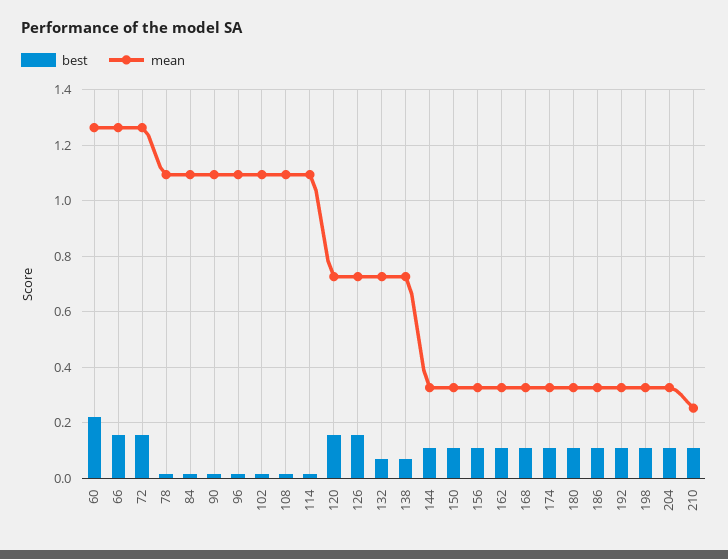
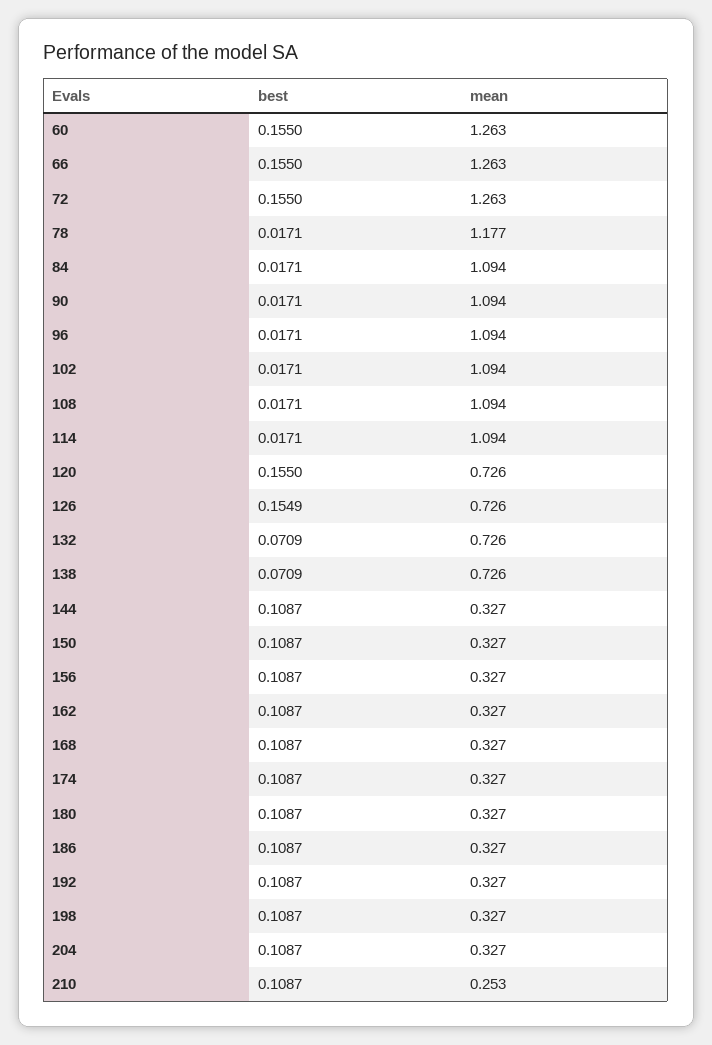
  {
    "best": {
-     "60": 0.225,
+     "60": 0.155,
      "66": 0.155,
      "72": 0.155,
      "78": 0.0171,
      "84": 0.0171,
      "90": 0.0171,
      "96": 0.0171,
      "102": 0.0171,
      "108": 0.0171,
      "114": 0.0171,
      "120": 0.155,
      "126": 0.1549,
      "132": 0.0709,
      "138": 0.0709,
      "144": 0.1087,
      "150": 0.1087,
      "156": 0.1087,
      "162": 0.1087,
      "168": 0.1087,
      "174": 0.1087,
      "180": 0.1087,
      "186": 0.1087,
      "192": 0.1087,
      "198": 0.1087,
      "204": 0.1087,
      "210": 0.1087
    },
    "mean": {
      "60": 1.263,
      "66": 1.263,
      "72": 1.263,
-     "78": 1.1,
+     "78": 1.177,
      "84": 1.094,
      "90": 1.094,
      "96": 1.094,
      "102": 1.094,
      "108": 1.094,
      "114": 1.094,
      "120": 0.726,
      "126": 0.726,
      "132": 0.726,
      "138": 0.726,
      "144": 0.327,
      "150": 0.327,
      "156": 0.327,
      "162": 0.327,
      "168": 0.327,
      "174": 0.327,
      "180": 0.327,
      "186": 0.327,
      "192": 0.327,
      "198": 0.327,
      "204": 0.327,
      "210": 0.253
    }
  }

